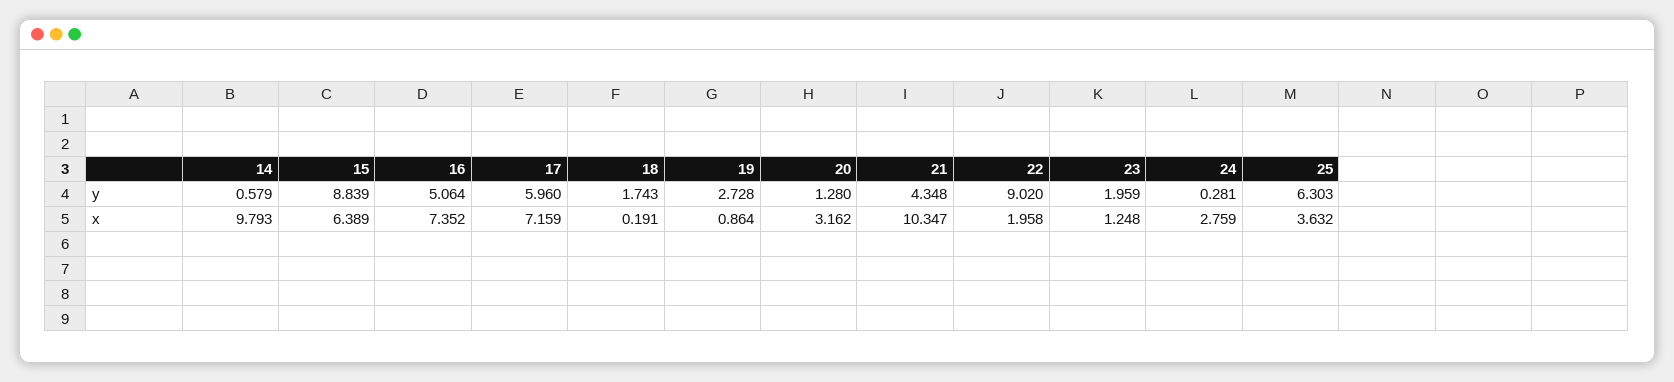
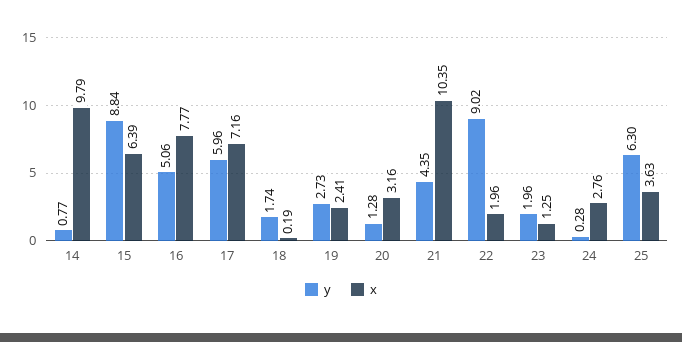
  {
    "y": {
-     "14": 0.579,
+     "14": 0.77,
      "15": 8.839,
      "16": 5.064,
      "17": 5.96,
      "18": 1.743,
      "19": 2.728,
      "20": 1.28,
      "21": 4.348,
      "22": 9.02,
      "23": 1.959,
      "24": 0.281,
      "25": 6.303
    },
    "x": {
      "14": 9.793,
      "15": 6.389,
-     "16": 7.352,
+     "16": 7.77,
      "17": 7.159,
      "18": 0.191,
-     "19": 0.864,
+     "19": 2.41,
      "20": 3.162,
      "21": 10.347,
      "22": 1.958,
      "23": 1.248,
      "24": 2.759,
      "25": 3.632
    }
  }

